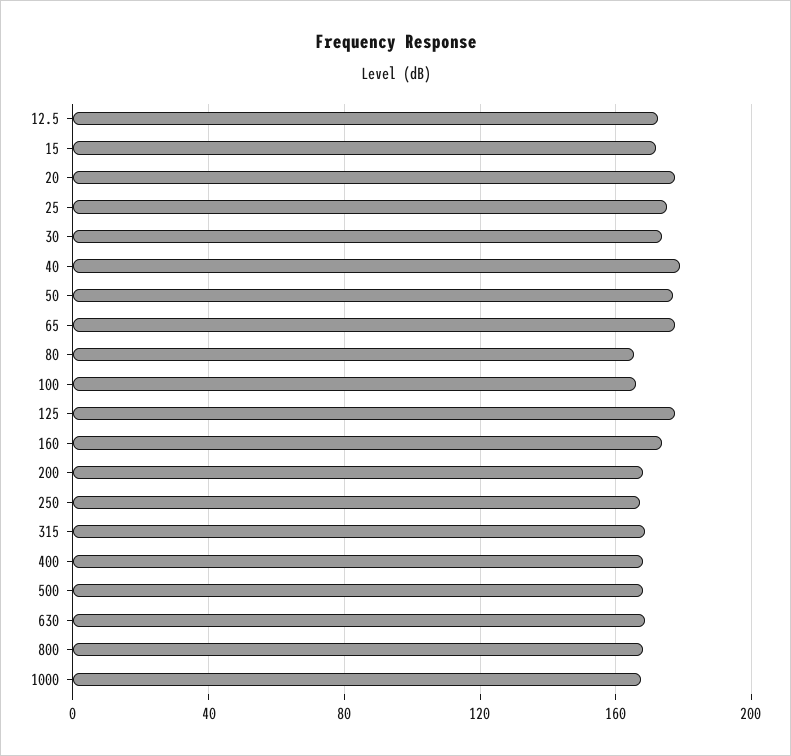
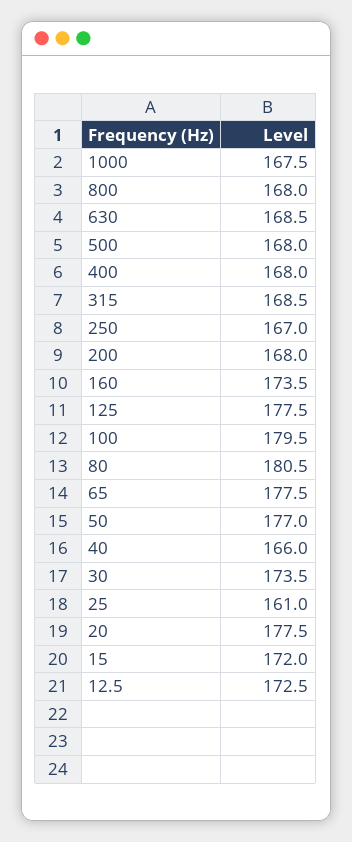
  {
    "12.5": 172.5,
    "15": 172,
    "20": 177.5,
-   "25": 175,
+   "25": 161,
    "30": 173.5,
-   "40": 180,
+   "40": 166,
    "50": 177,
    "65": 177.5,
-   "80": 165,
+   "80": 180.5,
-   "100": 165,
+   "100": 179.5,
    "125": 177.5,
    "160": 173.5,
    "200": 168,
    "250": 167,
    "315": 168.5,
    "400": 168,
    "500": 168,
    "630": 168.5,
    "800": 168,
    "1000": 167.5
  }

